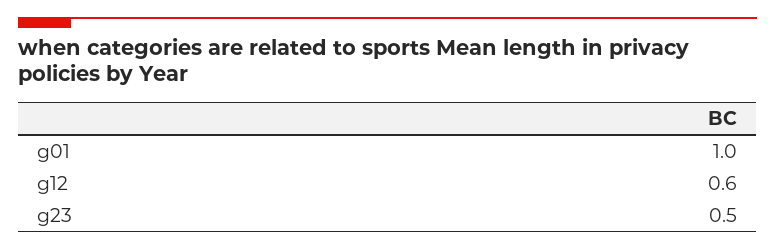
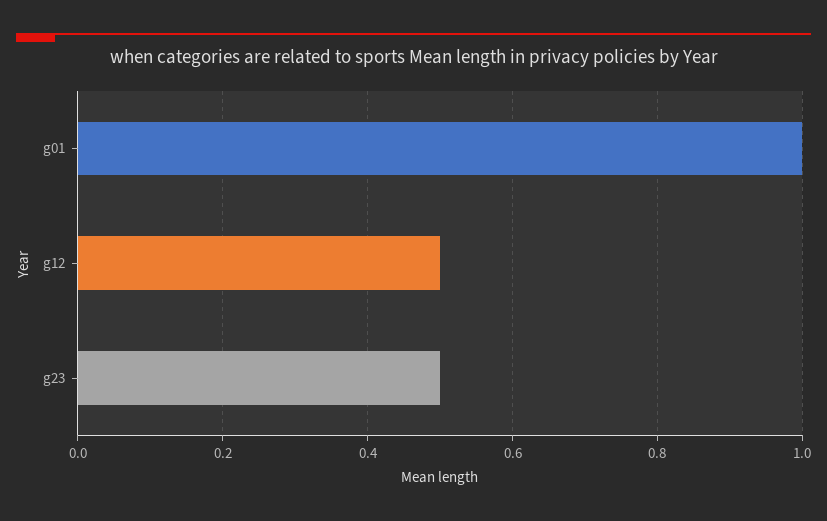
  {
    "g01": 1,
-   "g12": 0.6,
+   "g12": 0.5,
    "g23": 0.5
  }

